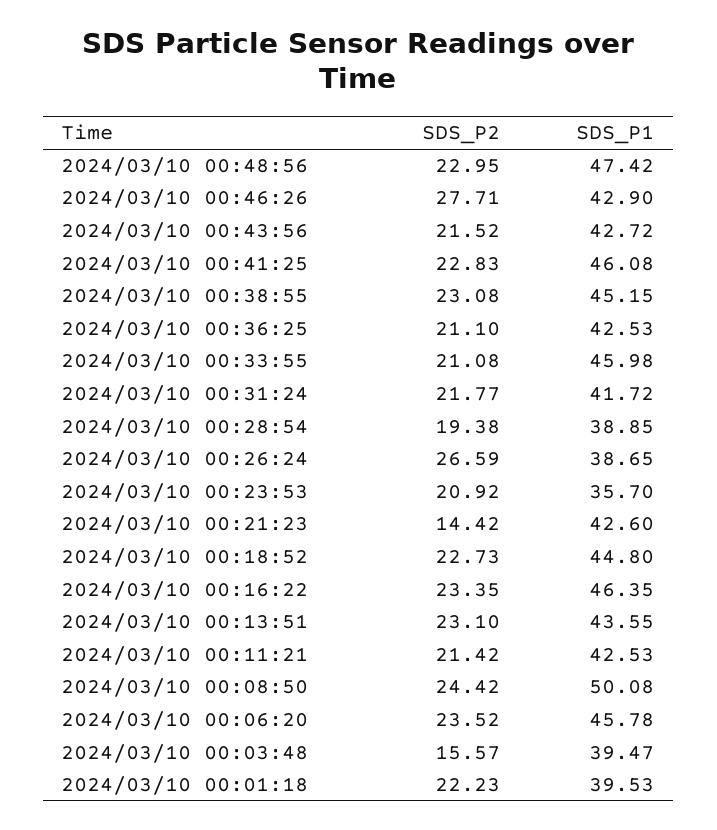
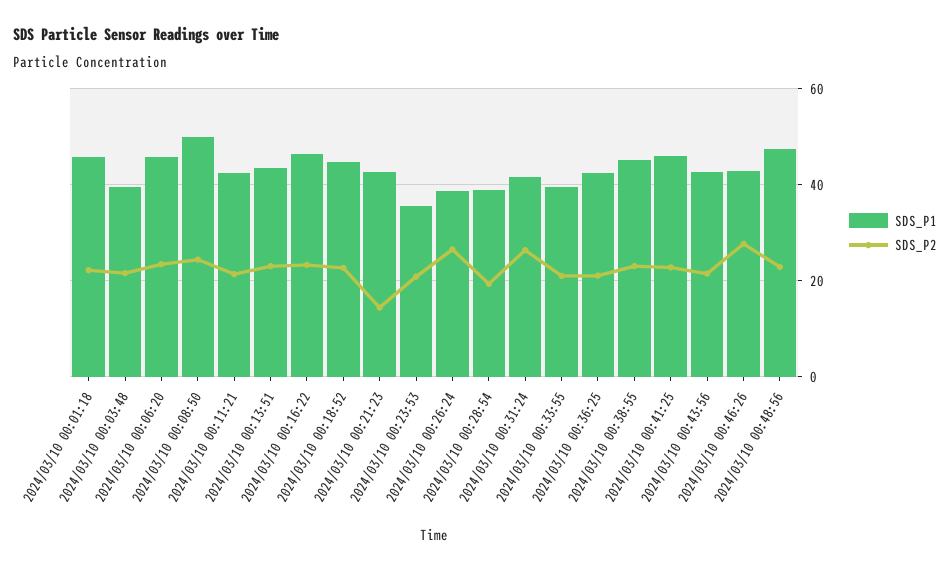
  {
    "SDS_P2": {
      "2024/03/10 00:48:56": 22.95,
      "2024/03/10 00:46:26": 27.71,
      "2024/03/10 00:43:56": 21.52,
      "2024/03/10 00:41:25": 22.83,
      "2024/03/10 00:38:55": 23.08,
      "2024/03/10 00:36:25": 21.1,
      "2024/03/10 00:33:55": 21.08,
-     "2024/03/10 00:31:24": 21.77,
+     "2024/03/10 00:31:24": 26,
      "2024/03/10 00:28:54": 19.38,
      "2024/03/10 00:26:24": 26.59,
      "2024/03/10 00:23:53": 20.92,
      "2024/03/10 00:21:23": 14.42,
      "2024/03/10 00:18:52": 22.73,
      "2024/03/10 00:16:22": 23.35,
      "2024/03/10 00:13:51": 23.1,
      "2024/03/10 00:11:21": 21.42,
      "2024/03/10 00:08:50": 24.42,
      "2024/03/10 00:06:20": 23.52,
-     "2024/03/10 00:03:48": 15.57,
+     "2024/03/10 00:03:48": 22,
      "2024/03/10 00:01:18": 22.23
    },
    "SDS_P1": {
      "2024/03/10 00:48:56": 47.42,
      "2024/03/10 00:46:26": 42.9,
      "2024/03/10 00:43:56": 42.72,
      "2024/03/10 00:41:25": 46.08,
      "2024/03/10 00:38:55": 45.15,
      "2024/03/10 00:36:25": 42.53,
-     "2024/03/10 00:33:55": 45.98,
+     "2024/03/10 00:33:55": 40,
      "2024/03/10 00:31:24": 41.72,
      "2024/03/10 00:28:54": 38.85,
      "2024/03/10 00:26:24": 38.65,
      "2024/03/10 00:23:53": 35.7,
      "2024/03/10 00:21:23": 42.6,
      "2024/03/10 00:18:52": 44.8,
      "2024/03/10 00:16:22": 46.35,
      "2024/03/10 00:13:51": 43.55,
      "2024/03/10 00:11:21": 42.53,
      "2024/03/10 00:08:50": 50.08,
      "2024/03/10 00:06:20": 45.78,
      "2024/03/10 00:03:48": 39.47,
-     "2024/03/10 00:01:18": 39.53
+     "2024/03/10 00:01:18": 46
    }
  }

